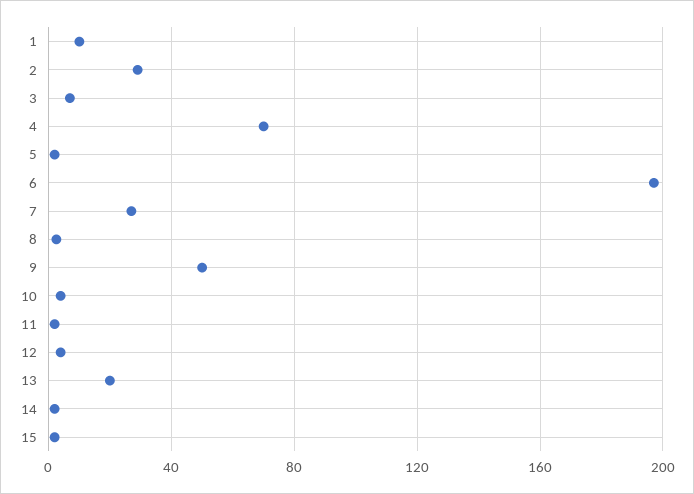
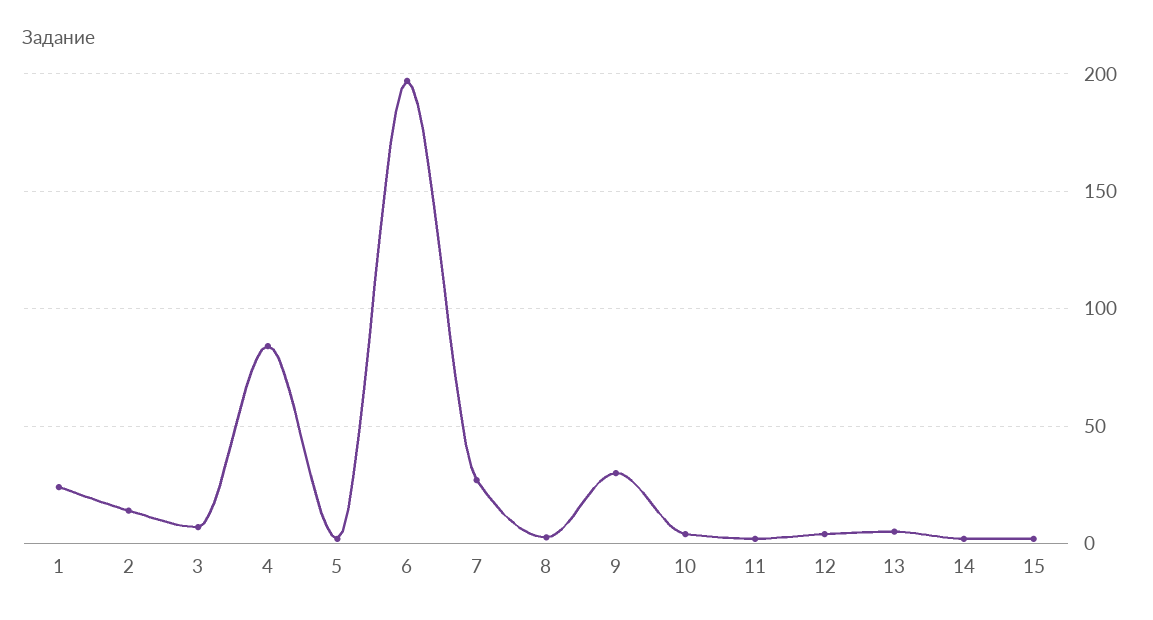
  {
-   "1": 10,
+   "1": 25,
-   "2": 30,
+   "2": 15,
    "3": 5,
-   "4": 70,
+   "4": 85,
    "5": 0,
    "6": 195,
    "7": 25,
    "8": 5,
-   "9": 50,
+   "9": 30,
    "10": 5,
    "11": 0,
    "12": 5,
-   "13": 20,
+   "13": 5,
    "14": 0,
    "15": 0
  }

